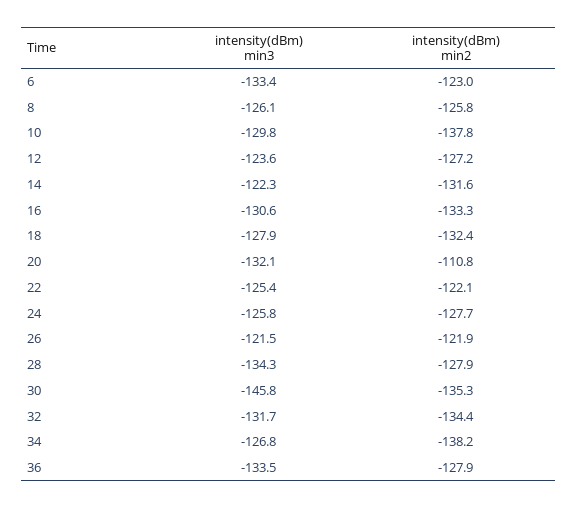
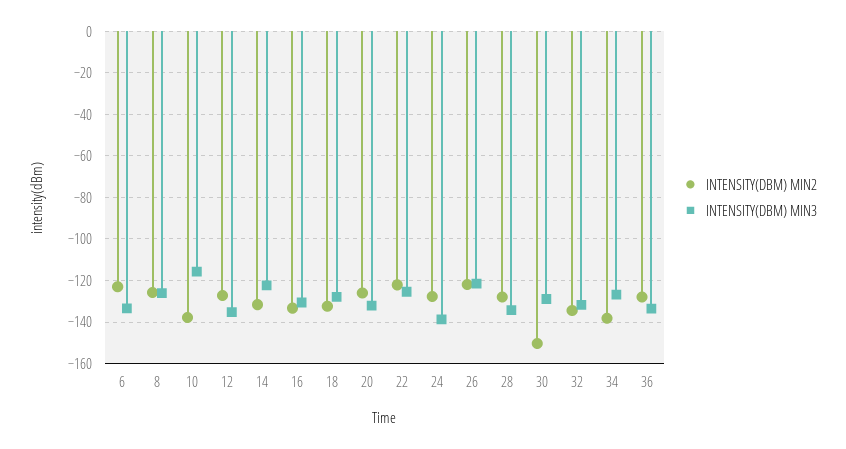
  {
    "intensity(dBm) min3": {
      "6": -133.4,
      "8": -126.1,
-     "10": -129.8,
+     "10": -115,
-     "12": -123.6,
+     "12": -135,
      "14": -122.3,
      "16": -130.6,
      "18": -127.9,
      "20": -132.1,
      "22": -125.4,
-     "24": -125.8,
+     "24": -140,
      "26": -121.5,
      "28": -134.3,
-     "30": -145.8,
+     "30": -130,
      "32": -131.7,
      "34": -126.8,
      "36": -133.5
    },
    "intensity(dBm) min2": {
      "6": -123,
      "8": -125.8,
      "10": -137.8,
      "12": -127.2,
      "14": -131.6,
      "16": -133.3,
      "18": -132.4,
-     "20": -110.8,
+     "20": -125,
      "22": -122.1,
      "24": -127.7,
      "26": -121.9,
      "28": -127.9,
-     "30": -135.3,
+     "30": -150,
      "32": -134.4,
      "34": -138.2,
      "36": -127.9
    }
  }

